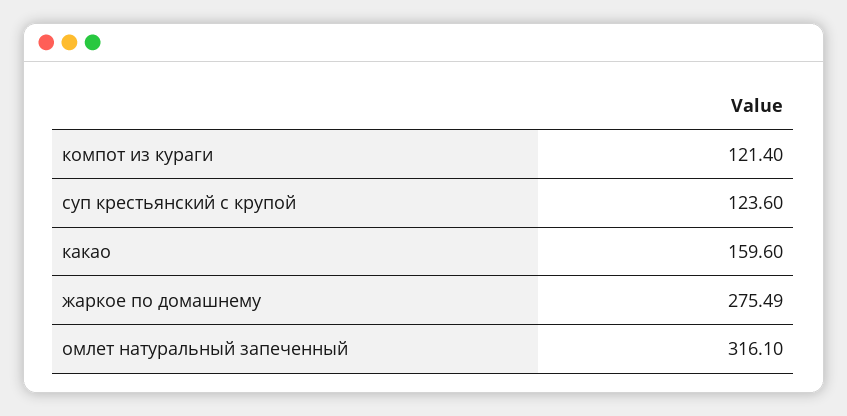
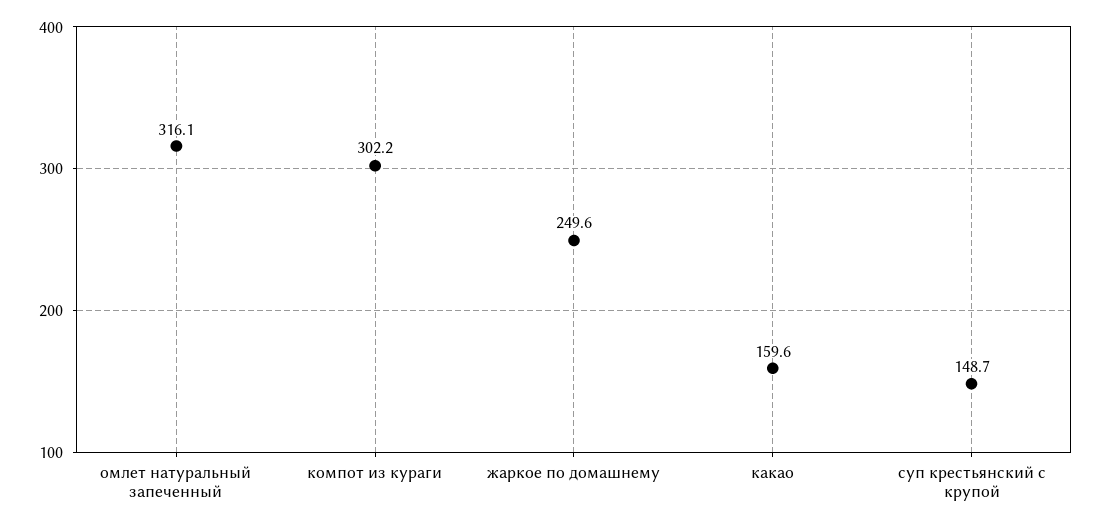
  {
-   "компот из кураги": 121.4,
+   "компот из кураги": 302.2,
-   "суп крестьянский с крупой": 123.6,
+   "суп крестьянский с крупой": 148.7,
    "какао": 159.6,
-   "жаркое по домашнему": 275.49,
+   "жаркое по домашнему": 249.6,
    "омлет натуральный запеченный": 316.1
  }

